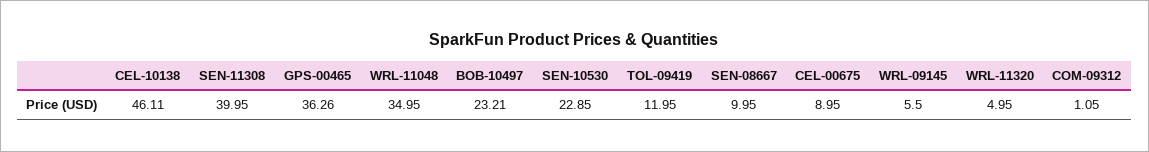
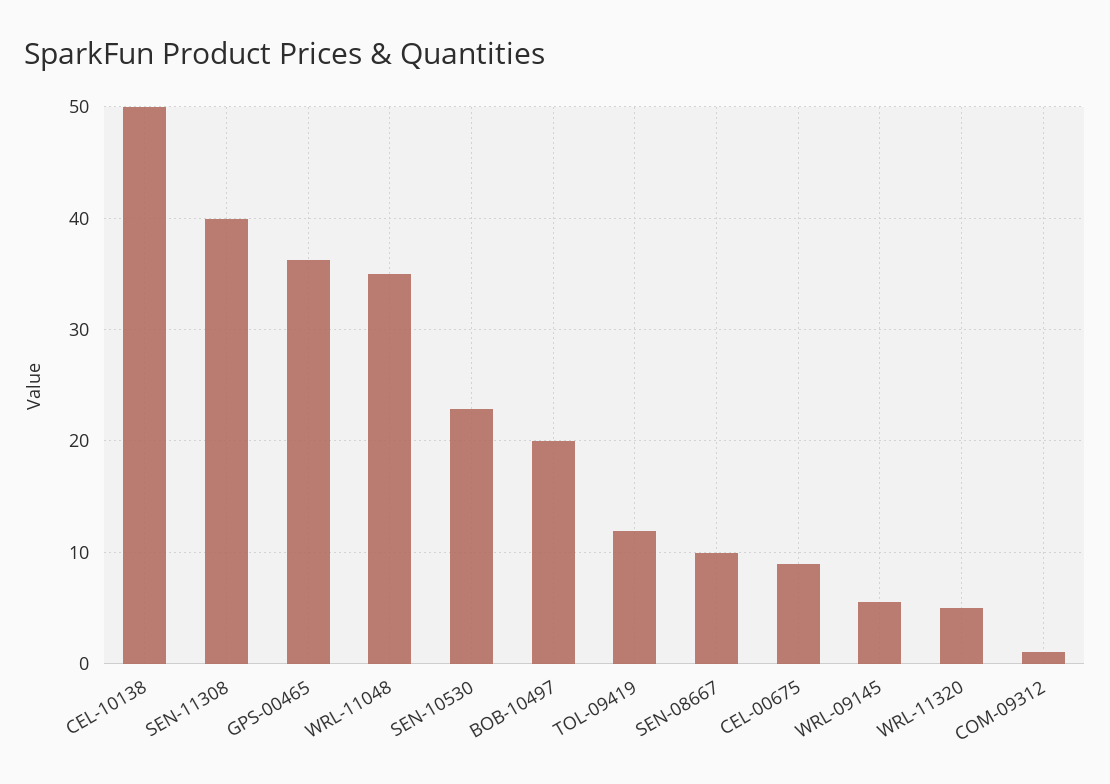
  {
-   "CEL-10138": 46.11,
+   "CEL-10138": 50,
    "SEN-11308": 39.95,
    "GPS-00465": 36.26,
    "WRL-11048": 34.95,
-   "BOB-10497": 23.21,
+   "BOB-10497": 20,
    "SEN-10530": 22.85,
    "TOL-09419": 11.95,
    "SEN-08667": 9.95,
    "CEL-00675": 8.95,
    "WRL-09145": 5.5,
    "WRL-11320": 4.95,
    "COM-09312": 1.05
  }

